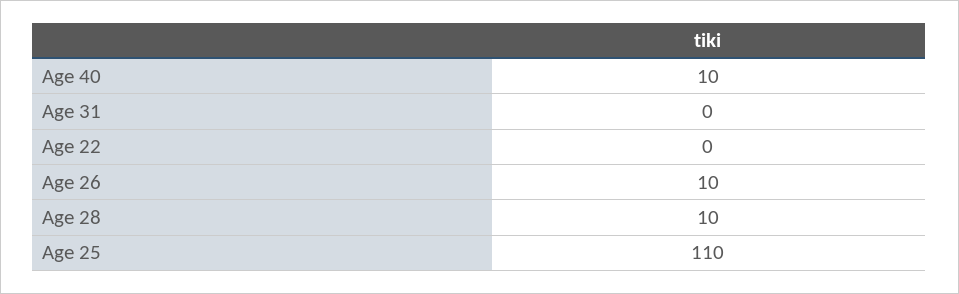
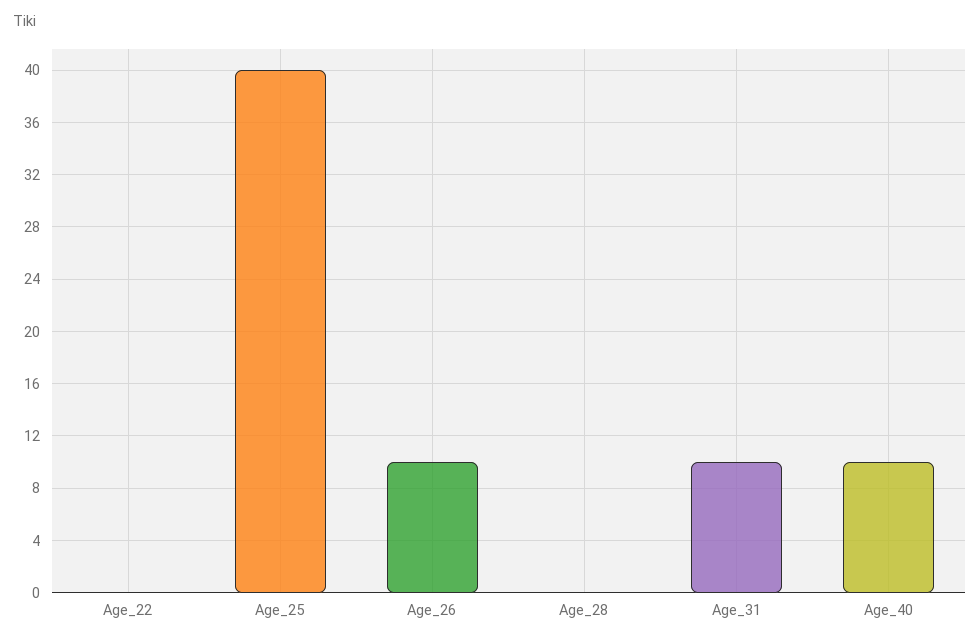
  {
    "Age 40": 10,
-   "Age 31": 0,
+   "Age 31": 10,
    "Age 22": 0,
    "Age 26": 10,
-   "Age 28": 10,
+   "Age 28": 0,
-   "Age 25": 110
+   "Age 25": 40
  }

